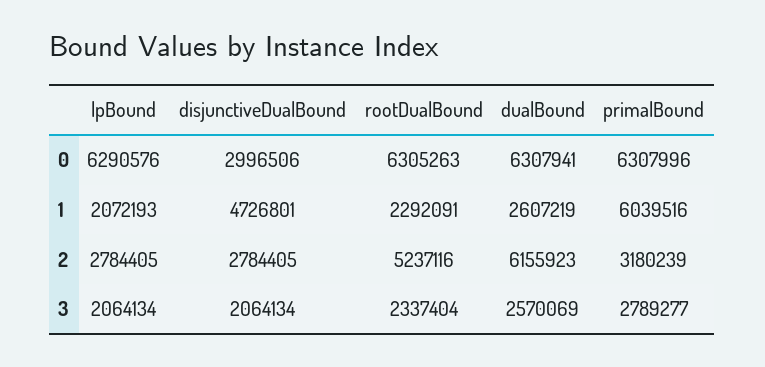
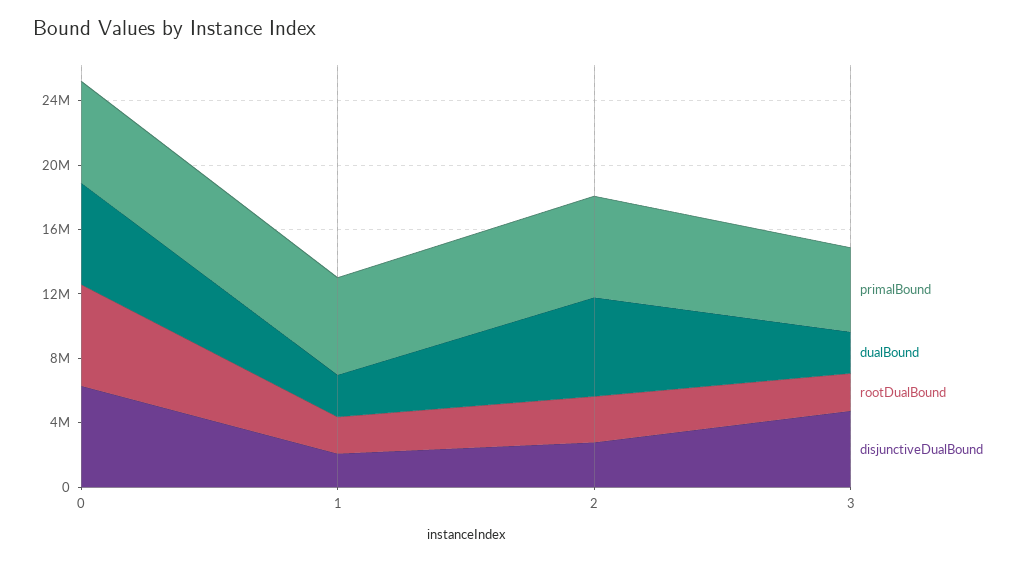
  {
-   "lpBound": {
-     "0": 6290576,
-     "1": 2072193,
-     "2": 2784405,
-     "3": 2064134
-   },
    "disjunctiveDualBound": {
-     "0": 2996506,
+     "0": 6000000,
-     "1": 4726801,
+     "1": 2000000,
      "2": 2784405,
-     "3": 2064134
+     "3": 5000000
    },
    "rootDualBound": {
      "0": 6305263,
      "1": 2292091,
-     "2": 5237116,
+     "2": 3000000,
      "3": 2337404
    },
    "dualBound": {
      "0": 6307941,
      "1": 2607219,
      "2": 6155923,
      "3": 2570069
    },
    "primalBound": {
      "0": 6307996,
      "1": 6039516,
-     "2": 3180239,
+     "2": 6000000,
-     "3": 2789277
+     "3": 5000000
    }
  }

